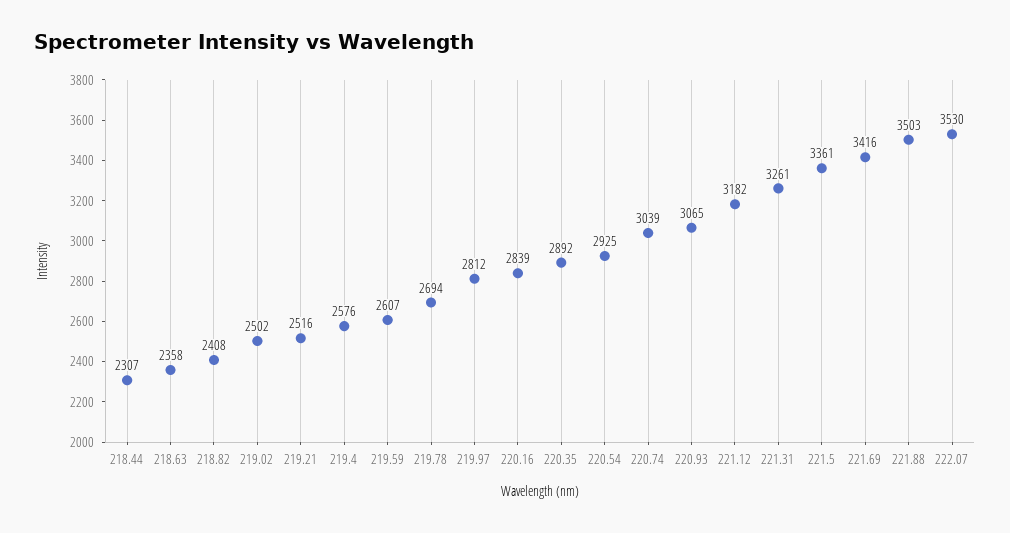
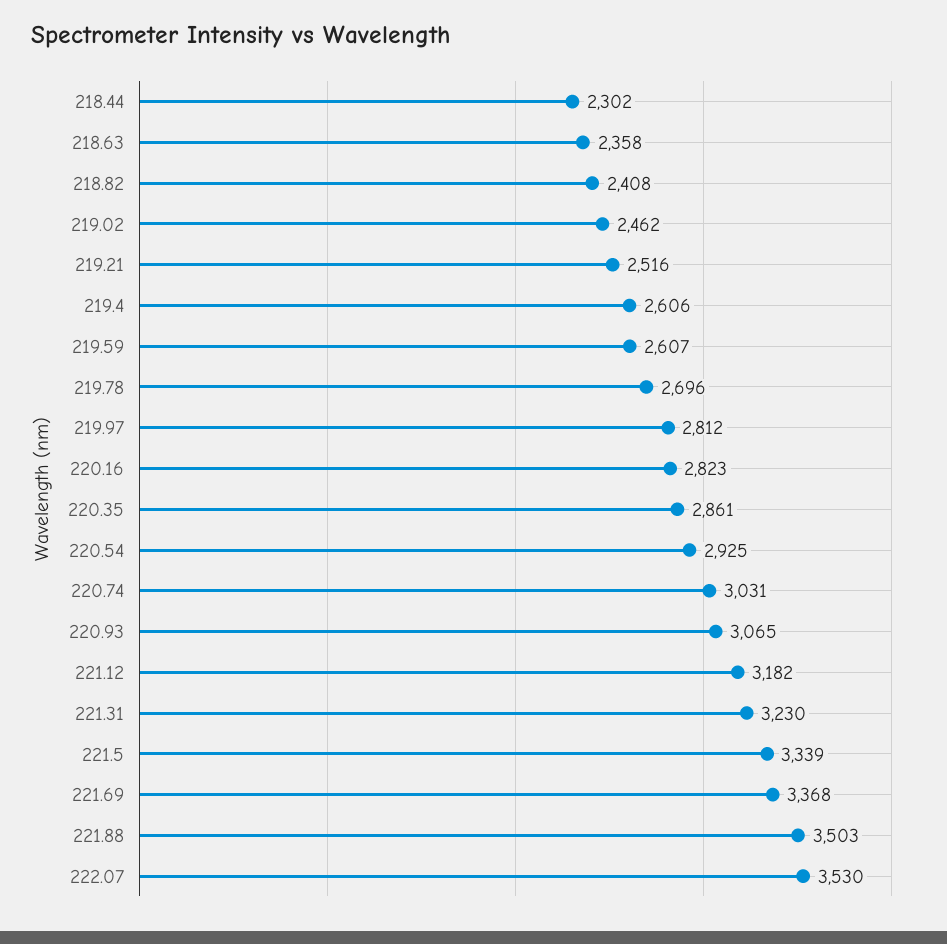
  {
-   "218.44": 2307,
+   "218.44": 2302,
    "218.63": 2358,
    "218.82": 2408,
-   "219.02": 2502,
+   "219.02": 2462,
    "219.21": 2516,
-   "219.4": 2576,
+   "219.4": 2606,
    "219.59": 2607,
-   "219.78": 2694,
+   "219.78": 2696,
    "219.97": 2812,
-   "220.16": 2839,
+   "220.16": 2823,
-   "220.35": 2892,
+   "220.35": 2861,
    "220.54": 2925,
-   "220.74": 3039,
+   "220.74": 3031,
    "220.93": 3065,
    "221.12": 3182,
-   "221.31": 3261,
+   "221.31": 3230,
-   "221.5": 3361,
+   "221.5": 3339,
-   "221.69": 3416,
+   "221.69": 3368,
    "221.88": 3503,
    "222.07": 3530
  }

